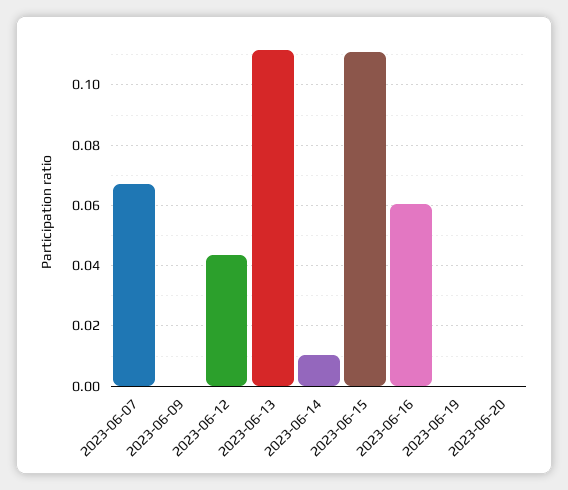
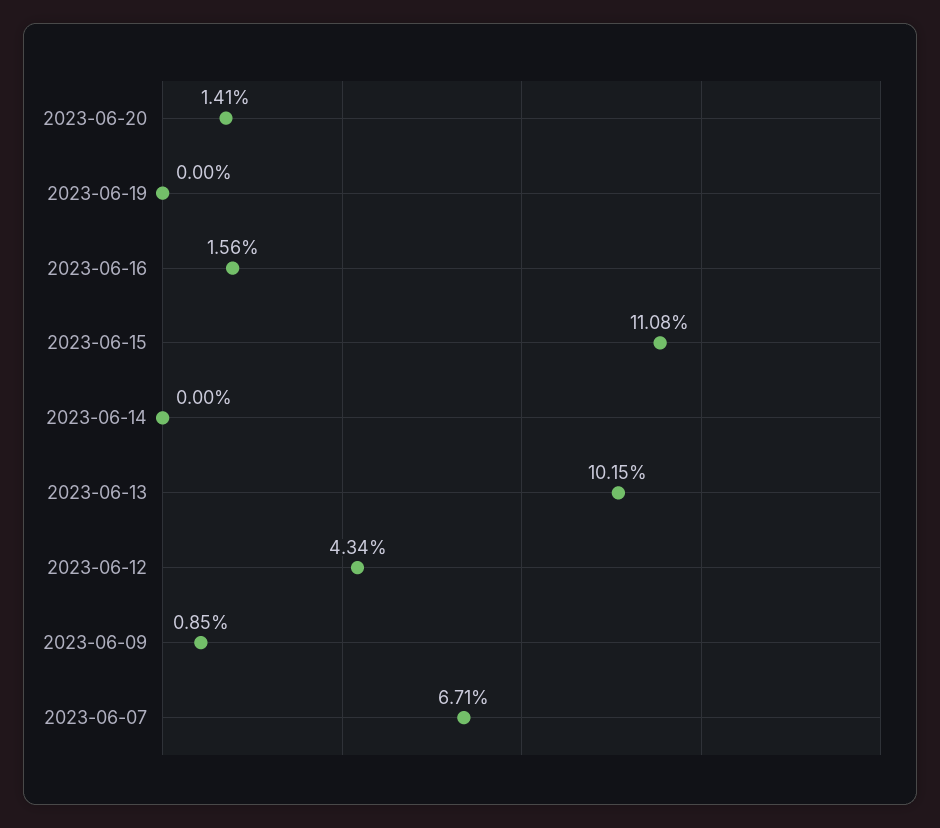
  {
    "2023-06-07": 0.0671,
-   "2023-06-09": 0,
+   "2023-06-09": 0.0085,
    "2023-06-12": 0.0434,
-   "2023-06-13": 0.112,
+   "2023-06-13": 0.1015,
-   "2023-06-14": 0.01,
+   "2023-06-14": 0,
    "2023-06-15": 0.1108,
-   "2023-06-16": 0.06,
+   "2023-06-16": 0.0156,
    "2023-06-19": 0,
-   "2023-06-20": 0
+   "2023-06-20": 0.0141
  }

